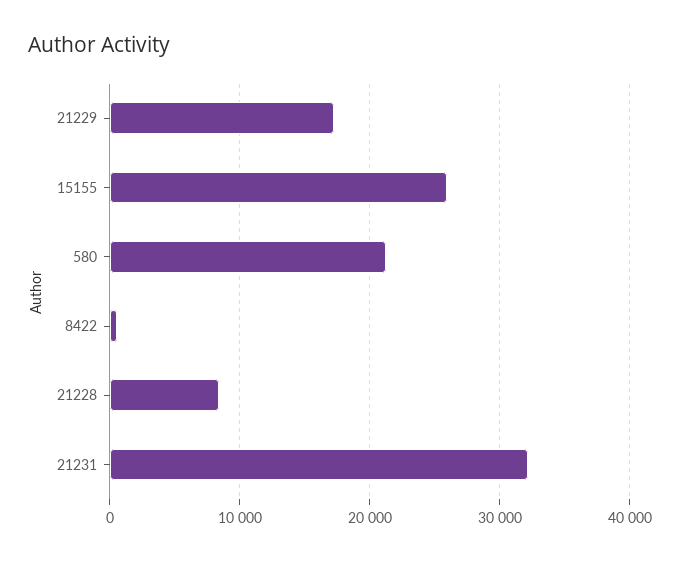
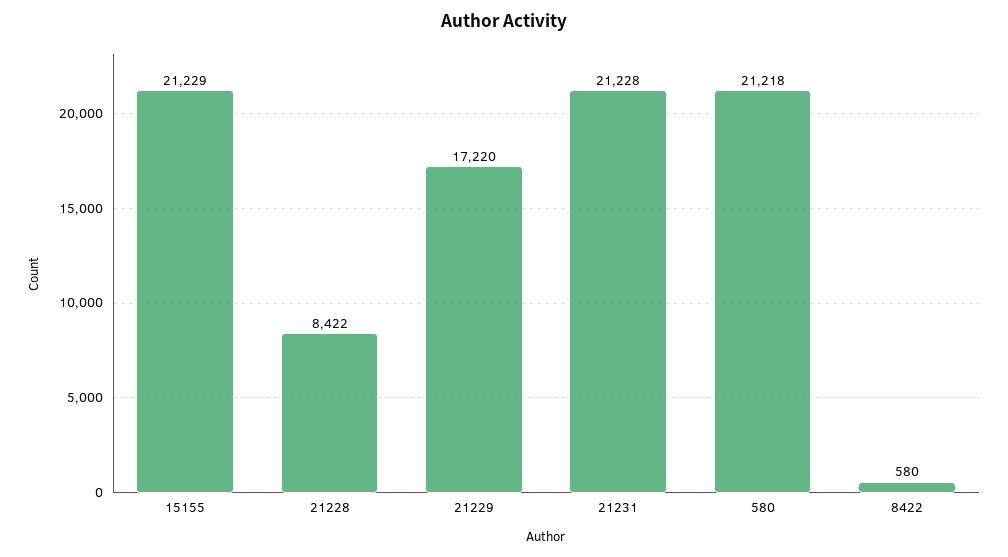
  {
    "21229": 17220,
-   "15155": 26000,
+   "15155": 21229,
    "580": 21218,
    "8422": 580,
    "21228": 8422,
-   "21231": 32000
+   "21231": 21228
  }

